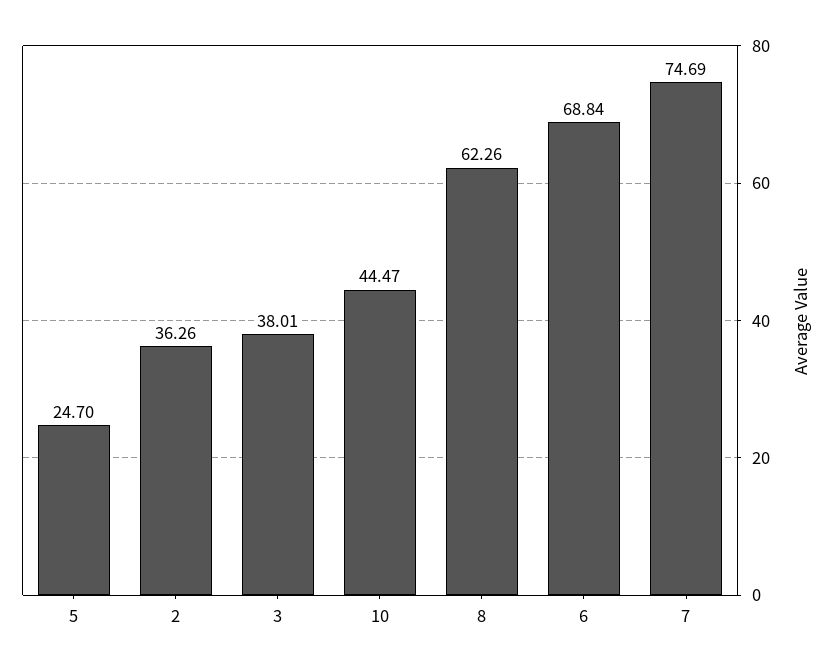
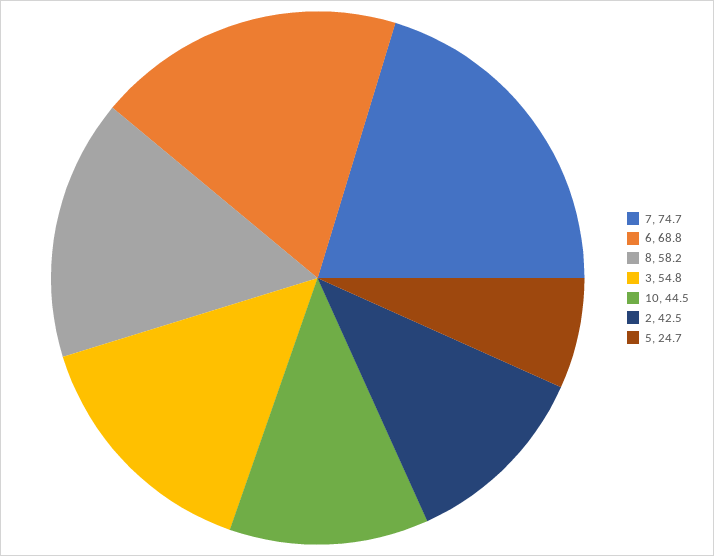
  {
    "5": 24.7,
-   "2": 36.26,
+   "2": 42.5,
-   "3": 38.01,
+   "3": 54.8,
    "10": 44.47,
-   "8": 62.26,
+   "8": 58.2,
    "6": 68.84,
    "7": 74.69
  }

